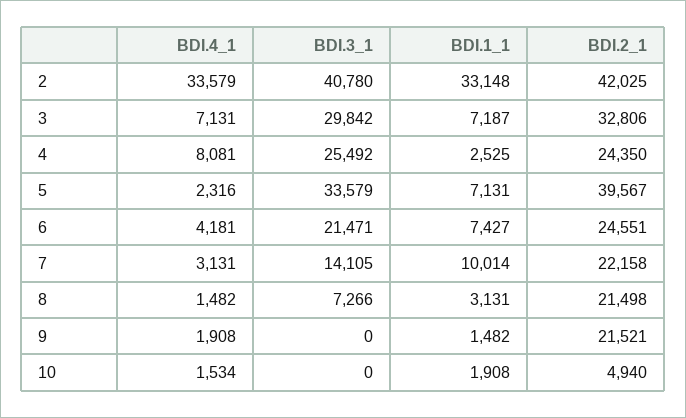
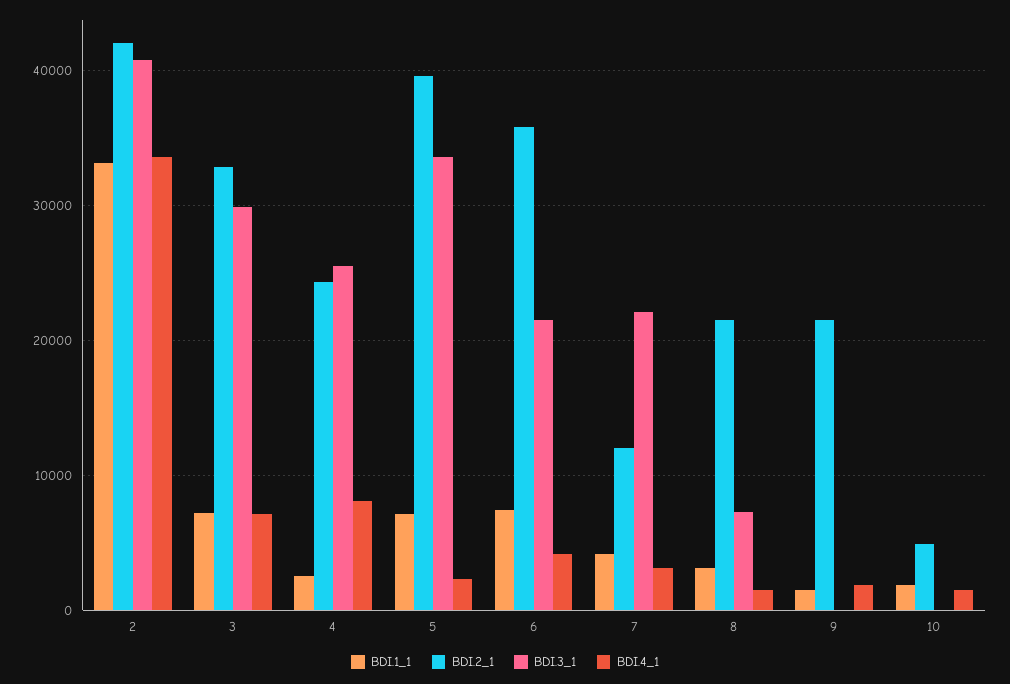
  {
    "BDI.4_1": {
      "2": 33579,
      "3": 7131,
      "4": 8081,
      "5": 2316,
      "6": 4181,
      "7": 3131,
      "8": 1482,
      "9": 1908,
      "10": 1534
    },
    "BDI.3_1": {
      "2": 40780,
      "3": 29842,
      "4": 25492,
      "5": 33579,
      "6": 21471,
-     "7": 14105,
+     "7": 22000,
      "8": 7266,
      "9": 0,
      "10": 0
    },
    "BDI.1_1": {
      "2": 33148,
      "3": 7187,
      "4": 2525,
      "5": 7131,
      "6": 7427,
-     "7": 10014,
+     "7": 4000,
      "8": 3131,
      "9": 1482,
      "10": 1908
    },
    "BDI.2_1": {
      "2": 42025,
      "3": 32806,
      "4": 24350,
      "5": 39567,
-     "6": 24551,
+     "6": 36000,
-     "7": 22158,
+     "7": 12000,
      "8": 21498,
      "9": 21521,
      "10": 4940
    }
  }

